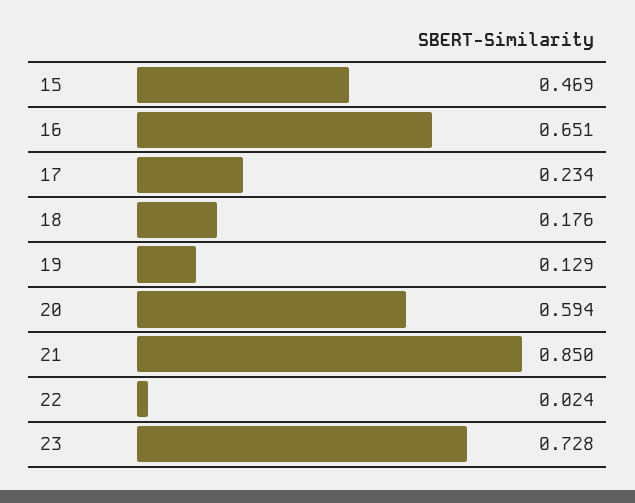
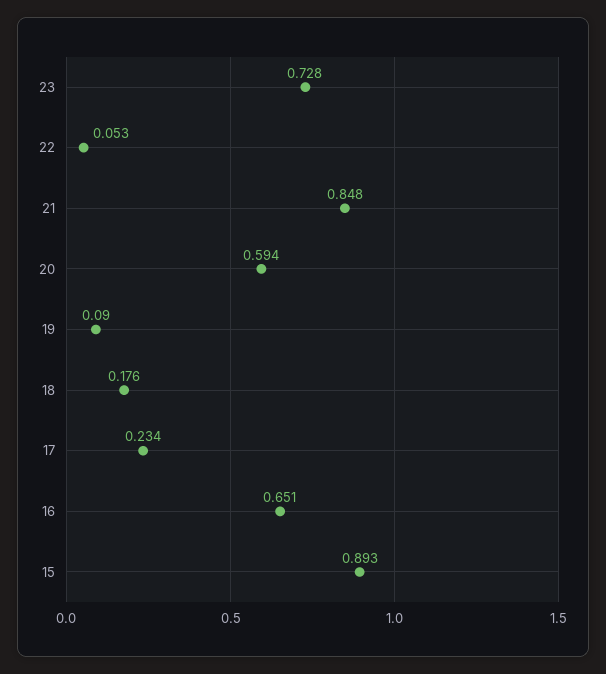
  {
-   "15": 0.469,
+   "15": 0.893,
    "16": 0.651,
    "17": 0.234,
    "18": 0.176,
-   "19": 0.129,
+   "19": 0.09,
    "20": 0.594,
-   "21": 0.85,
+   "21": 0.848,
-   "22": 0.024,
+   "22": 0.053,
    "23": 0.728
  }

